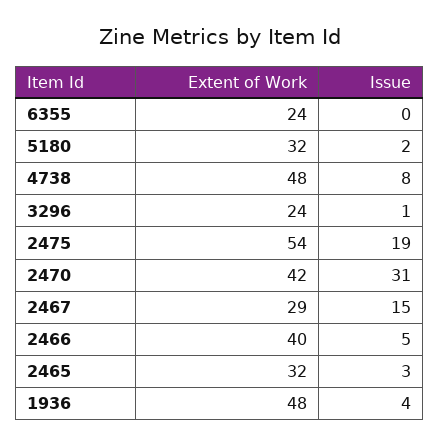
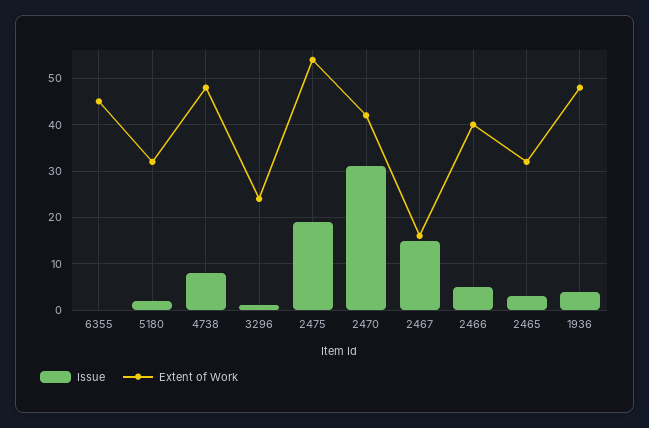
  {
    "Extent of Work": {
-     "6355": 24,
+     "6355": 45,
      "5180": 32,
      "4738": 48,
      "3296": 24,
      "2475": 54,
      "2470": 42,
-     "2467": 29,
+     "2467": 15,
      "2466": 40,
      "2465": 32,
      "1936": 48
    },
    "Issue": {
      "6355": 0,
      "5180": 2,
      "4738": 8,
      "3296": 1,
      "2475": 19,
      "2470": 31,
      "2467": 15,
      "2466": 5,
      "2465": 3,
      "1936": 4
    }
  }

